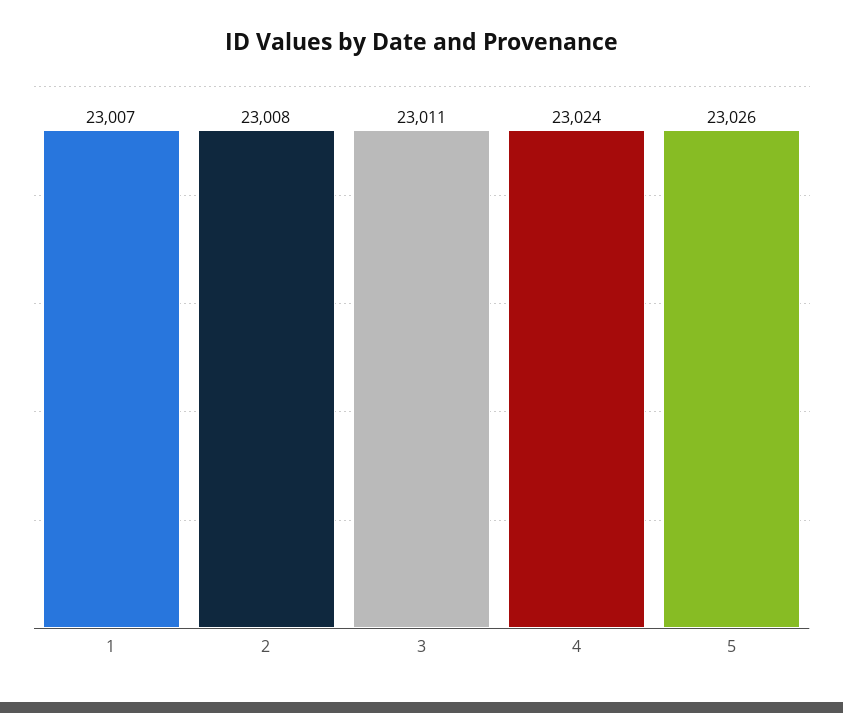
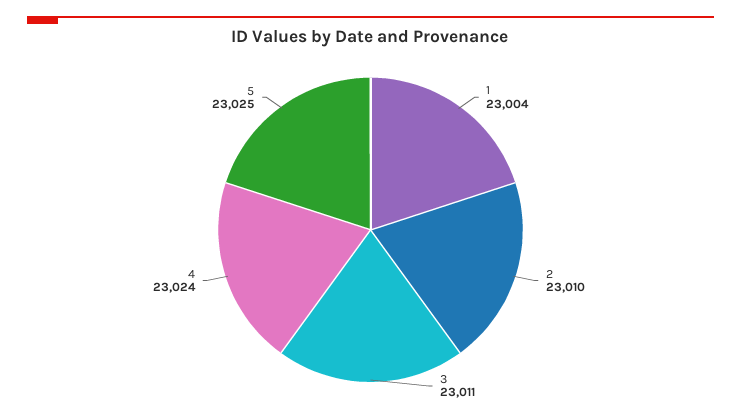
  {
-   "1": 23007,
+   "1": 23004,
-   "2": 23008,
+   "2": 23010,
    "3": 23011,
    "4": 23024,
-   "5": 23026
+   "5": 23025
  }

